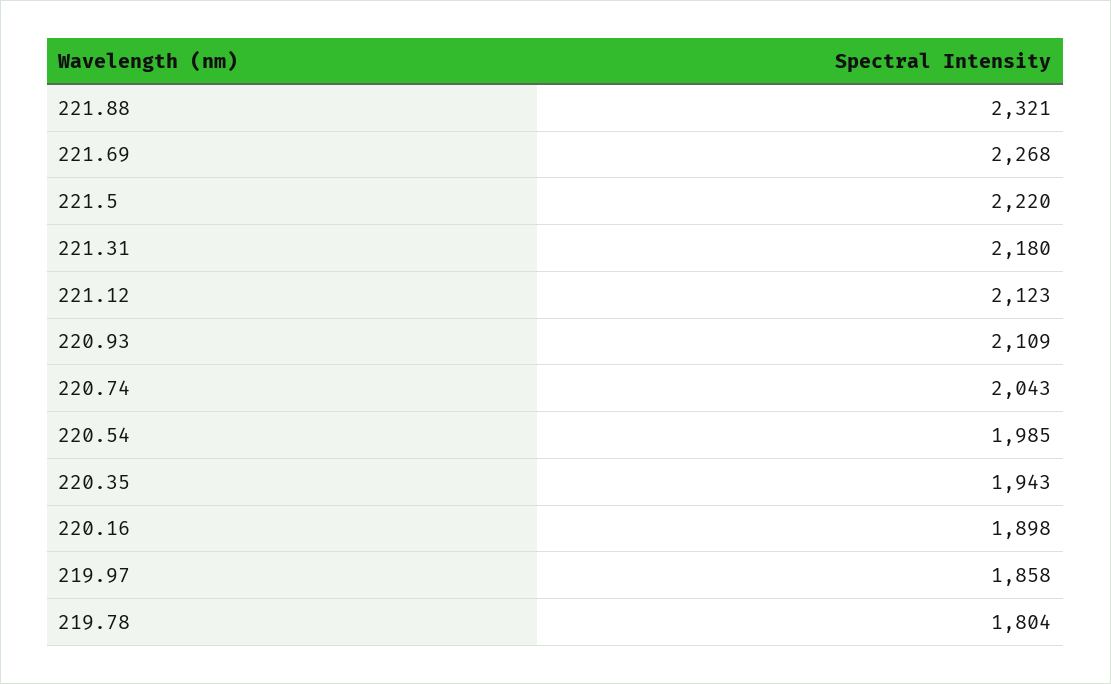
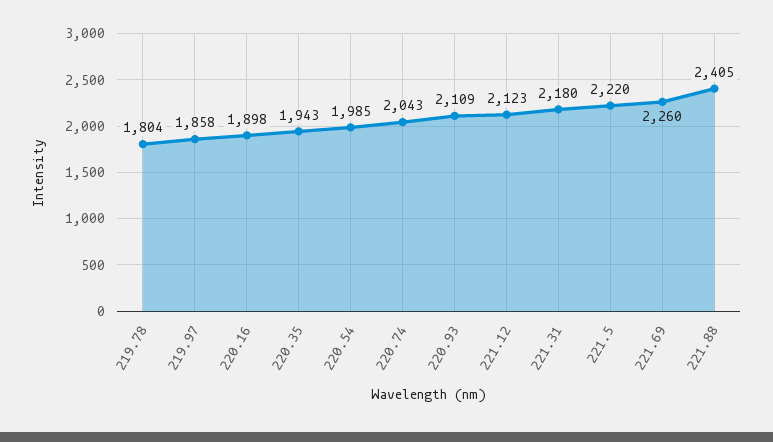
  {
-   "221.88": 2321,
+   "221.88": 2405,
-   "221.69": 2268,
+   "221.69": 2260,
    "221.5": 2220,
    "221.31": 2180,
    "221.12": 2123,
    "220.93": 2109,
    "220.74": 2043,
    "220.54": 1985,
    "220.35": 1943,
    "220.16": 1898,
    "219.97": 1858,
    "219.78": 1804
  }

